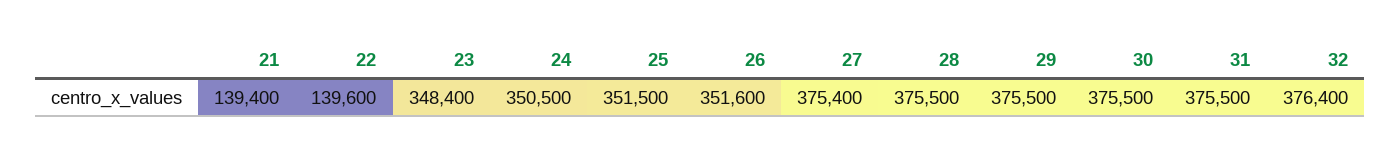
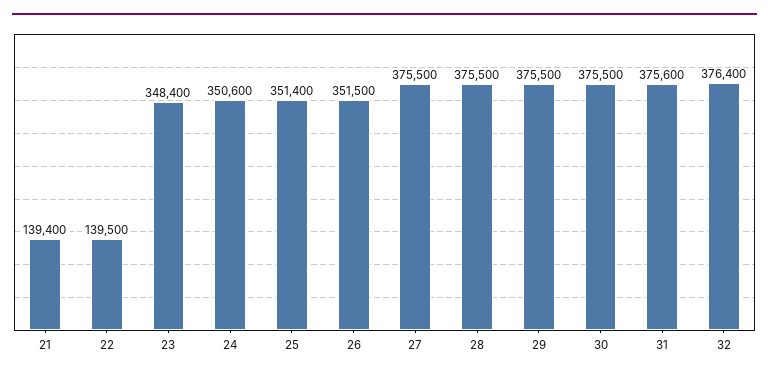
  {
    "21": 139400,
-   "22": 139600,
+   "22": 139500,
    "23": 348400,
-   "24": 350500,
+   "24": 350600,
-   "25": 351500,
+   "25": 351400,
-   "26": 351600,
+   "26": 351500,
-   "27": 375400,
+   "27": 375500,
    "28": 375500,
    "29": 375500,
    "30": 375500,
-   "31": 375500,
+   "31": 375600,
    "32": 376400
  }

